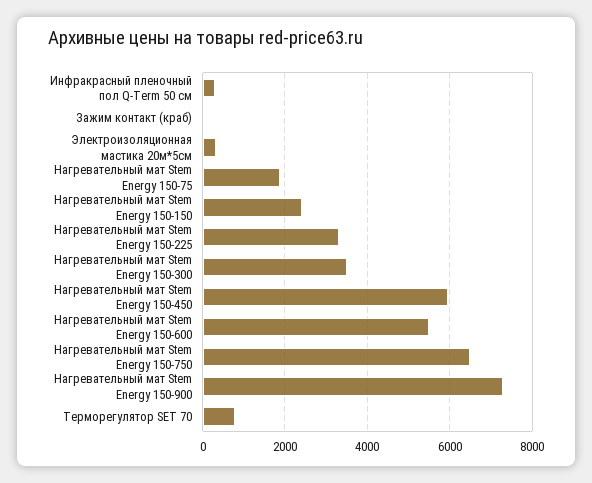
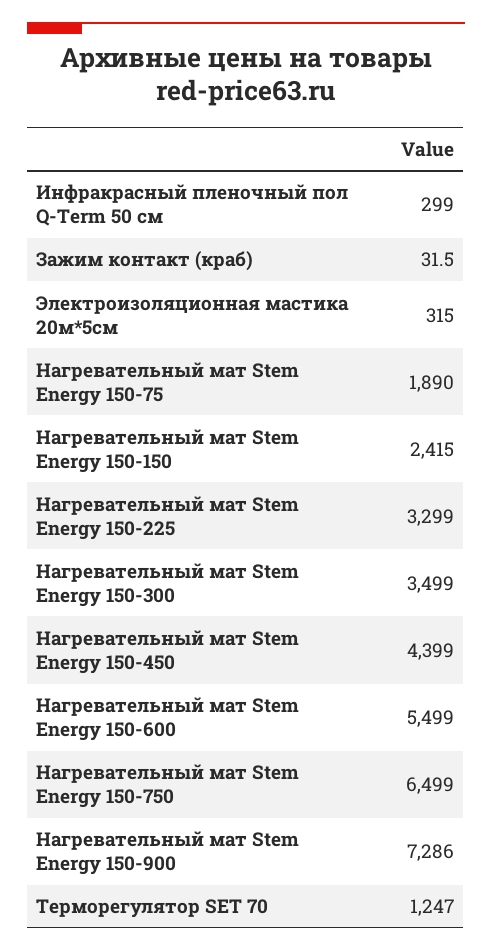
  {
    "Инфракрасный пленочный пол Q-Term 50 см": 299,
    "Зажим контакт (краб)": 31.5,
    "Электроизоляционная мастика 20м*5см": 315,
    "Нагревательный мат Stem Energy 150-75": 1890,
    "Нагревательный мат Stem Energy 150-150": 2415,
    "Нагревательный мат Stem Energy 150-225": 3299,
    "Нагревательный мат Stem Energy 150-300": 3499,
-   "Нагревательный мат Stem Energy 150-450": 6000,
+   "Нагревательный мат Stem Energy 150-450": 4399,
    "Нагревательный мат Stem Energy 150-600": 5499,
    "Нагревательный мат Stem Energy 150-750": 6499,
    "Нагревательный мат Stem Energy 150-900": 7286,
-   "Терморегулятор SET 70": 800
+   "Терморегулятор SET 70": 1247
  }

